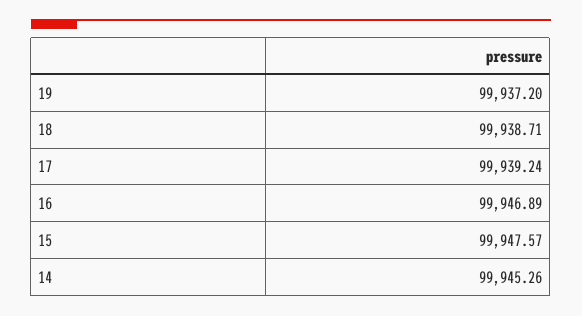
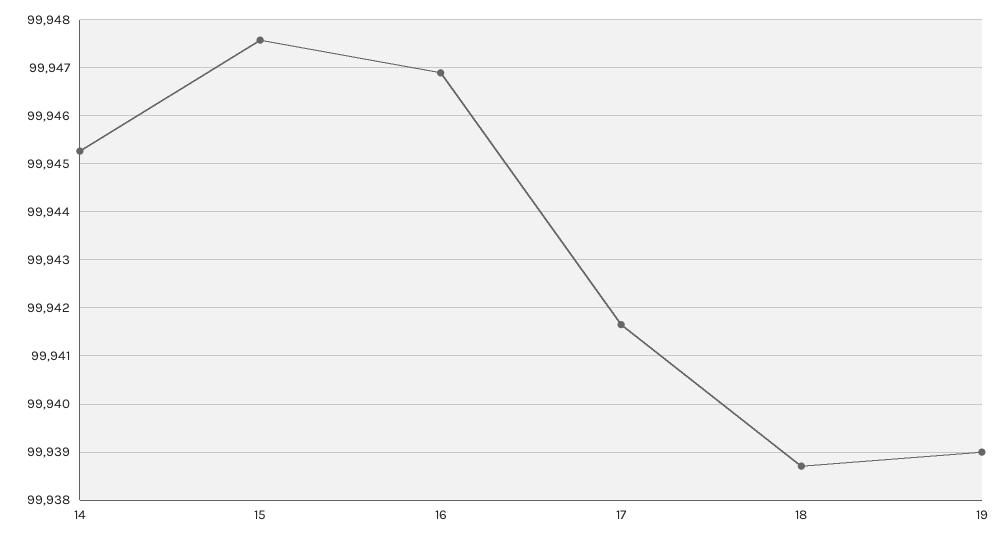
  {
-   "19": 99937.2,
+   "19": 99939,
    "18": 99938.71,
-   "17": 99939.24,
+   "17": 99941.6,
    "16": 99946.89,
    "15": 99947.57,
    "14": 99945.26
  }

